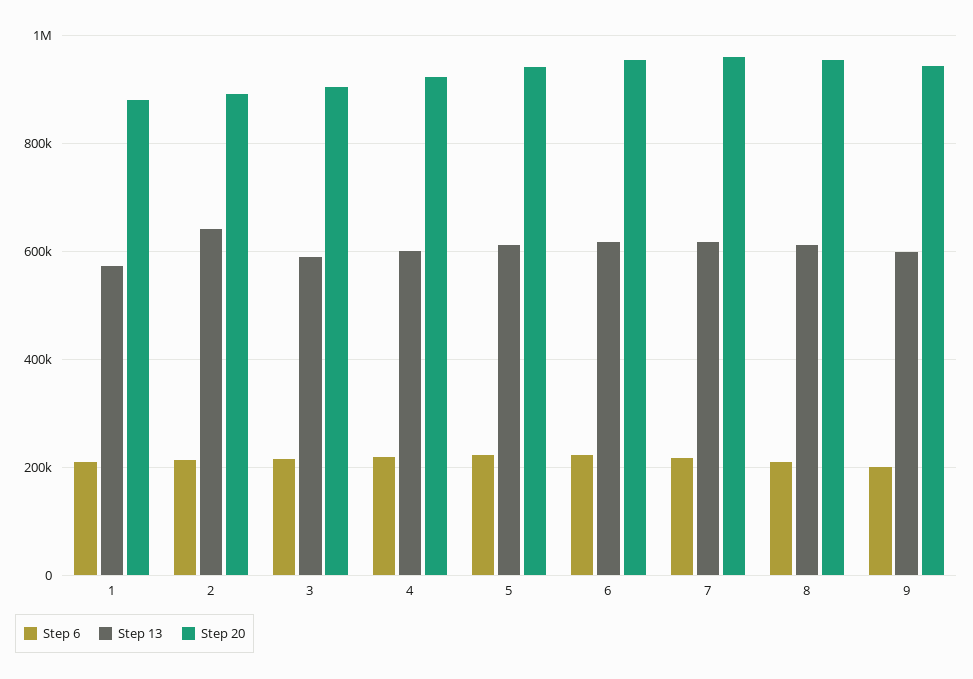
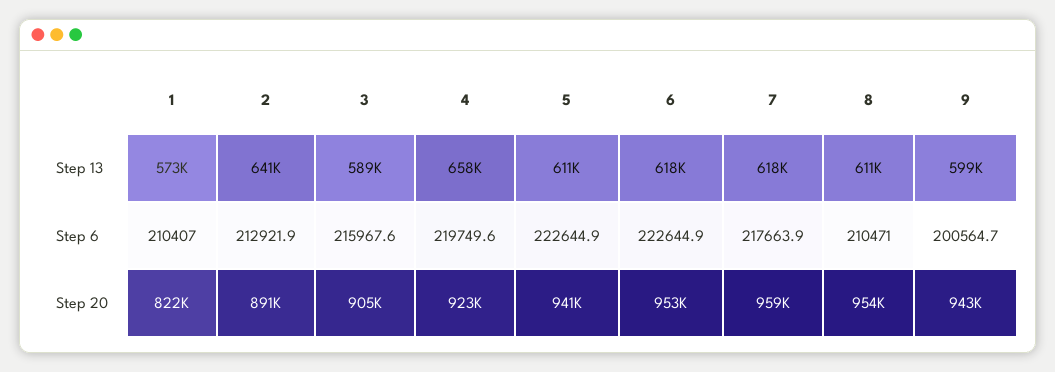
  {
    "Step 6": {
      "1": 210407,
      "2": 212921.9,
      "3": 215967.6,
      "4": 219749.6,
      "5": 222644.9,
      "6": 222644.9,
      "7": 217663.9,
      "8": 210471,
      "9": 200564.7
    },
    "Step 13": {
      "1": 573000,
      "2": 641000,
      "3": 589000,
-     "4": 600000,
+     "4": 658000,
      "5": 611000,
      "6": 618000,
      "7": 618000,
      "8": 611000,
      "9": 599000
    },
    "Step 20": {
-     "1": 880000,
+     "1": 822000,
      "2": 891000,
      "3": 905000,
      "4": 923000,
      "5": 941000,
      "6": 953000,
      "7": 959000,
      "8": 954000,
      "9": 943000
    }
  }

